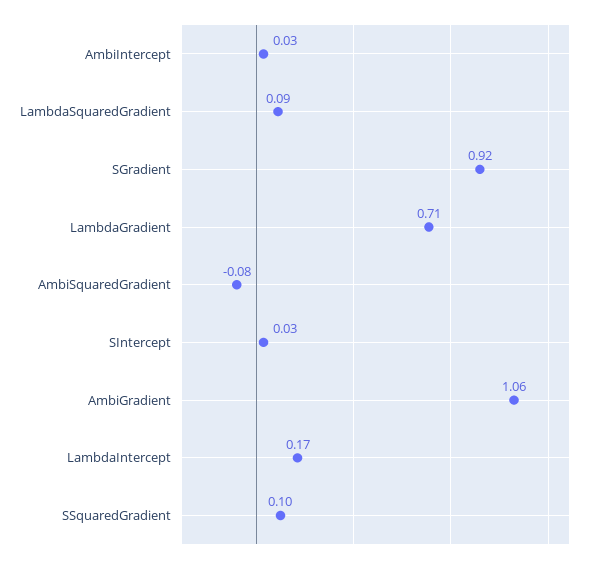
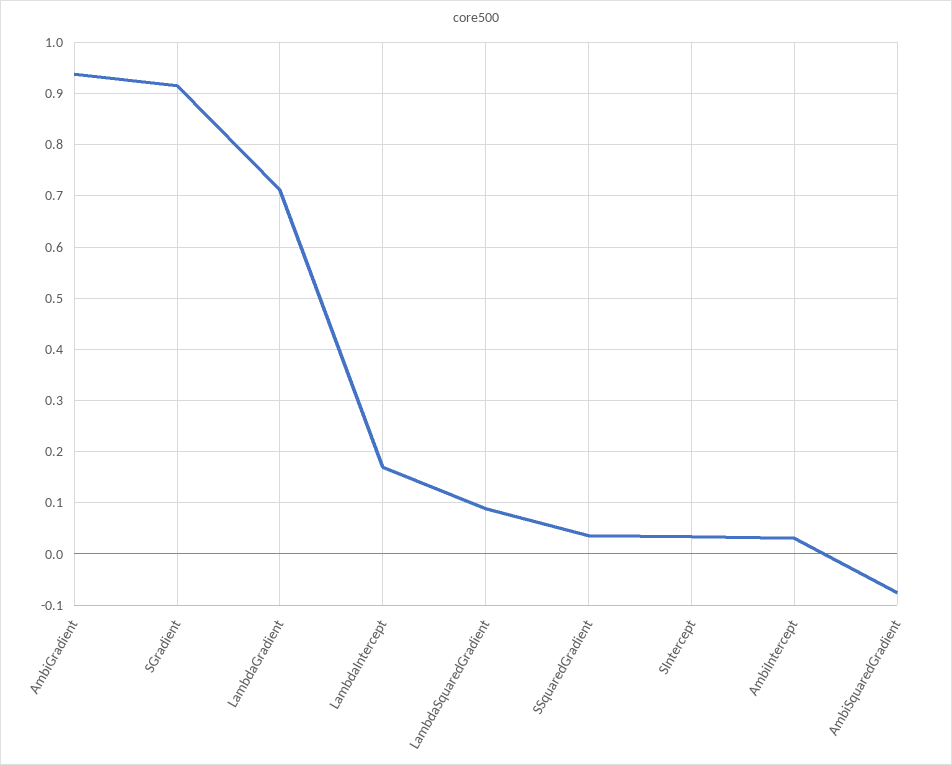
  {
    "AmbiIntercept": 0.03,
    "LambdaSquaredGradient": 0.09,
    "SGradient": 0.92,
    "LambdaGradient": 0.71,
    "AmbiSquaredGradient": -0.08,
    "SIntercept": 0.03,
-   "AmbiGradient": 1.06,
+   "AmbiGradient": 0.94,
    "LambdaIntercept": 0.17,
-   "SSquaredGradient": 0.1
+   "SSquaredGradient": 0.04
  }

